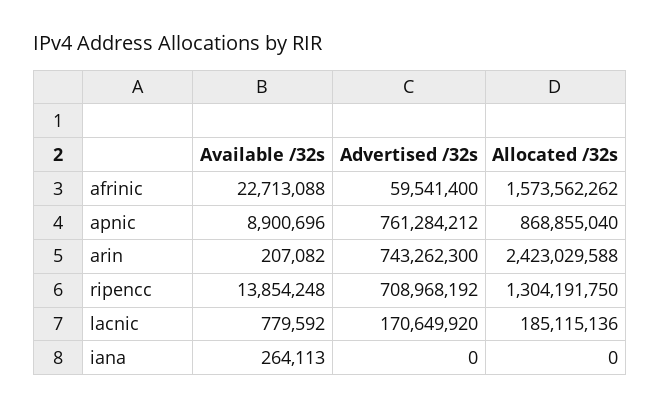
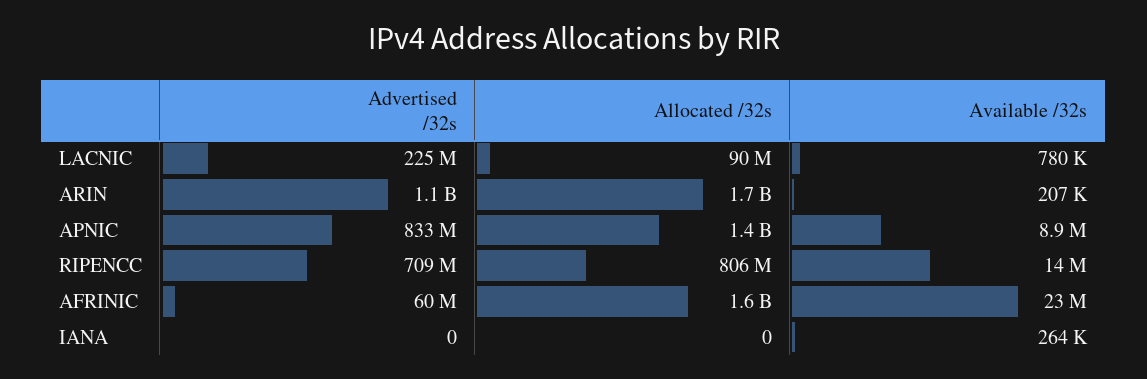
  {
    "Available /32s": {
      "afrinic": 22713088,
      "apnic": 8900696,
      "arin": 207082,
      "ripencc": 13854248,
      "lacnic": 779592,
      "iana": 264113
    },
    "Advertised /32s": {
      "afrinic": 59541400,
-     "apnic": 761284212,
+     "apnic": 833000000,
-     "arin": 743262300,
+     "arin": 1100000000,
      "ripencc": 708968192,
-     "lacnic": 170649920,
+     "lacnic": 225000000,
      "iana": 0
    },
    "Allocated /32s": {
      "afrinic": 1573562262,
-     "apnic": 868855040,
+     "apnic": 1400000000,
-     "arin": 2423029588,
+     "arin": 1700000000,
-     "ripencc": 1304191750,
+     "ripencc": 806000000,
-     "lacnic": 185115136,
+     "lacnic": 90000000,
      "iana": 0
    }
  }

